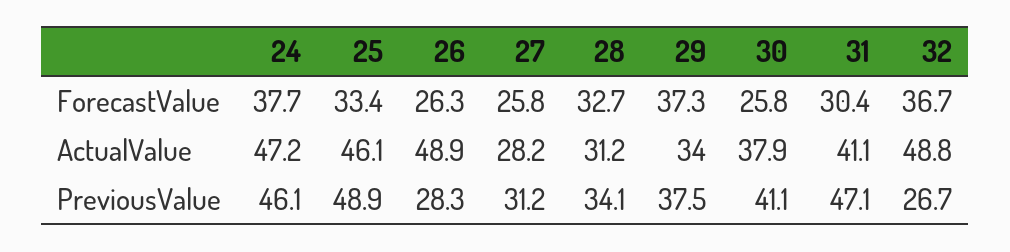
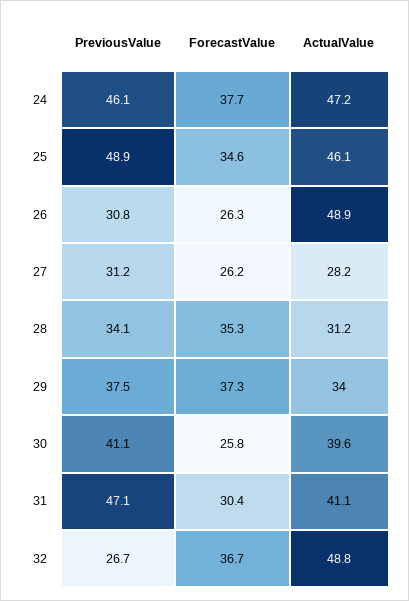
  {
    "24": {
      "ForecastValue": 37.7,
      "ActualValue": 47.2,
      "PreviousValue": 46.1
    },
    "25": {
-     "ForecastValue": 33.4,
+     "ForecastValue": 34.6,
      "ActualValue": 46.1,
      "PreviousValue": 48.9
    },
    "26": {
      "ForecastValue": 26.3,
      "ActualValue": 48.9,
-     "PreviousValue": 28.3
+     "PreviousValue": 30.8
    },
    "27": {
-     "ForecastValue": 25.8,
+     "ForecastValue": 26.2,
      "ActualValue": 28.2,
      "PreviousValue": 31.2
    },
    "28": {
-     "ForecastValue": 32.7,
+     "ForecastValue": 35.3,
      "ActualValue": 31.2,
      "PreviousValue": 34.1
    },
    "29": {
      "ForecastValue": 37.3,
      "ActualValue": 34,
      "PreviousValue": 37.5
    },
    "30": {
      "ForecastValue": 25.8,
-     "ActualValue": 37.9,
+     "ActualValue": 39.6,
      "PreviousValue": 41.1
    },
    "31": {
      "ForecastValue": 30.4,
      "ActualValue": 41.1,
      "PreviousValue": 47.1
    },
    "32": {
      "ForecastValue": 36.7,
      "ActualValue": 48.8,
      "PreviousValue": 26.7
    }
  }

